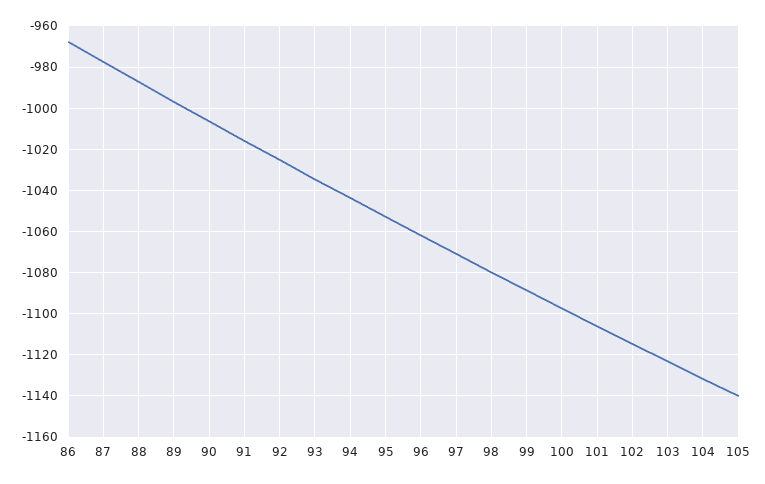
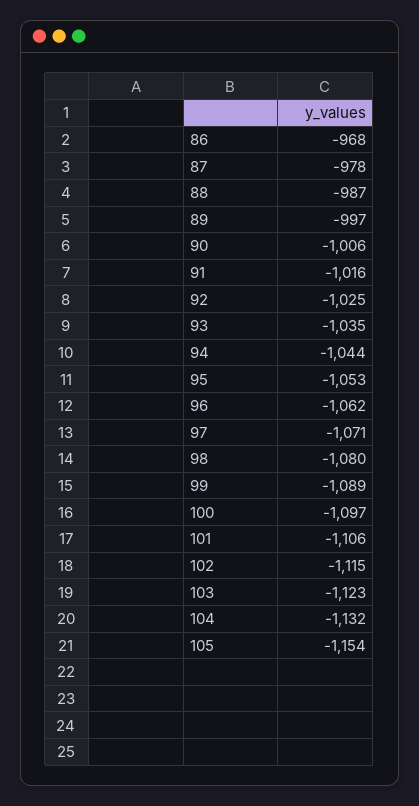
  {
    "86": -968,
    "87": -978,
    "88": -987,
    "89": -997,
    "90": -1006,
    "91": -1016,
    "92": -1025,
    "93": -1035,
    "94": -1044,
    "95": -1053,
    "96": -1062,
    "97": -1071,
    "98": -1080,
    "99": -1089,
    "100": -1097,
    "101": -1106,
    "102": -1115,
    "103": -1123,
    "104": -1132,
-   "105": -1140
+   "105": -1154
  }

